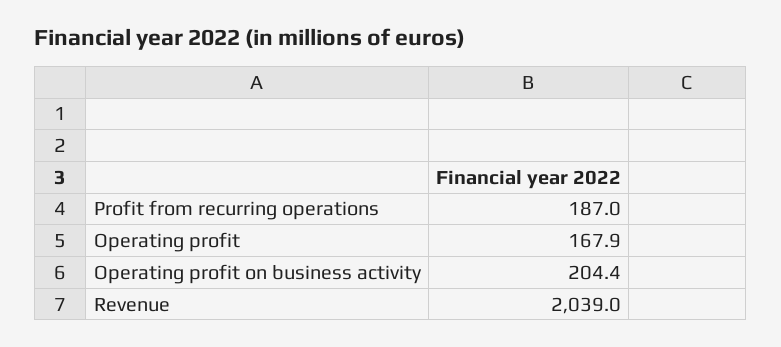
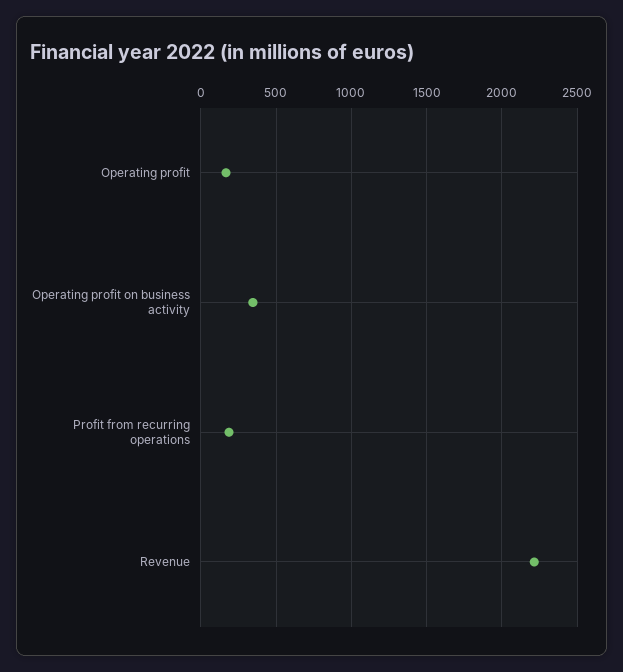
  {
    "Profit from recurring operations": 187,
    "Operating profit": 167.9,
-   "Operating profit on business activity": 204.4,
+   "Operating profit on business activity": 350,
-   "Revenue": 2039
+   "Revenue": 2200
  }

